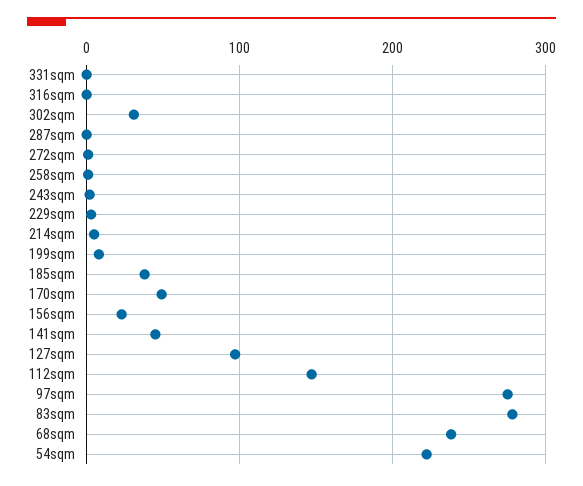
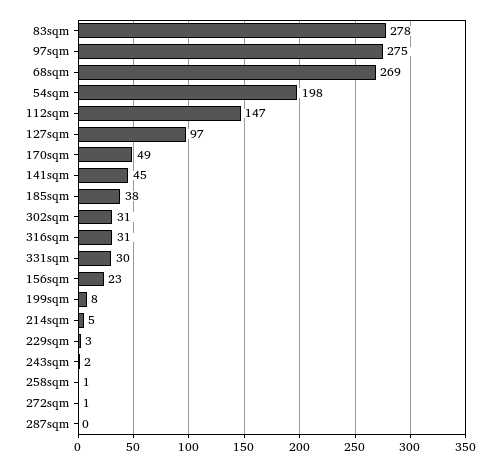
  {
-   "331sqm": 0,
+   "331sqm": 30,
-   "316sqm": 0,
+   "316sqm": 31,
    "302sqm": 31,
    "287sqm": 0,
    "272sqm": 1,
    "258sqm": 1,
    "243sqm": 2,
    "229sqm": 3,
    "214sqm": 5,
    "199sqm": 8,
    "185sqm": 38,
    "170sqm": 49,
    "156sqm": 23,
    "141sqm": 45,
    "127sqm": 97,
    "112sqm": 147,
    "97sqm": 275,
    "83sqm": 278,
-   "68sqm": 240,
+   "68sqm": 269,
-   "54sqm": 220
+   "54sqm": 198
  }

